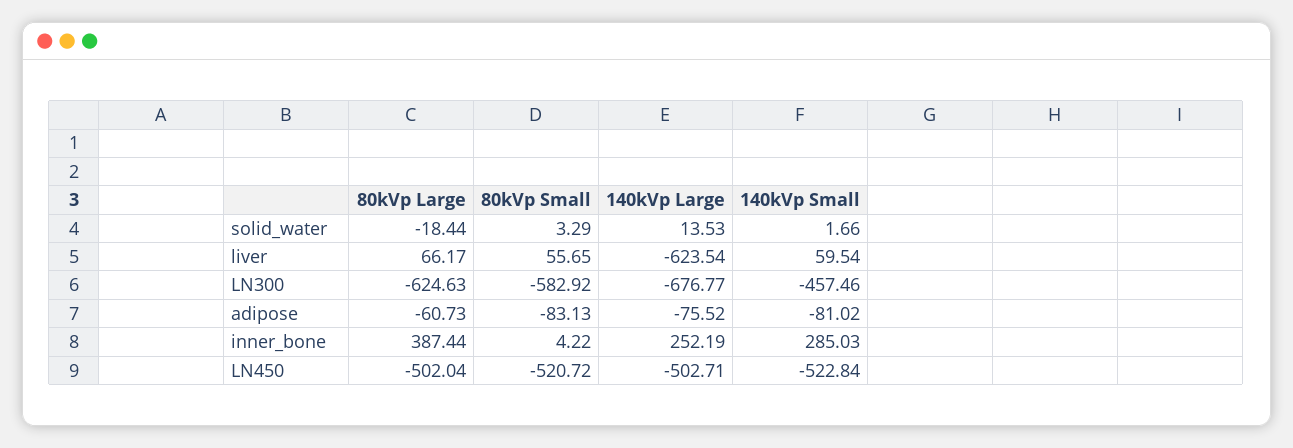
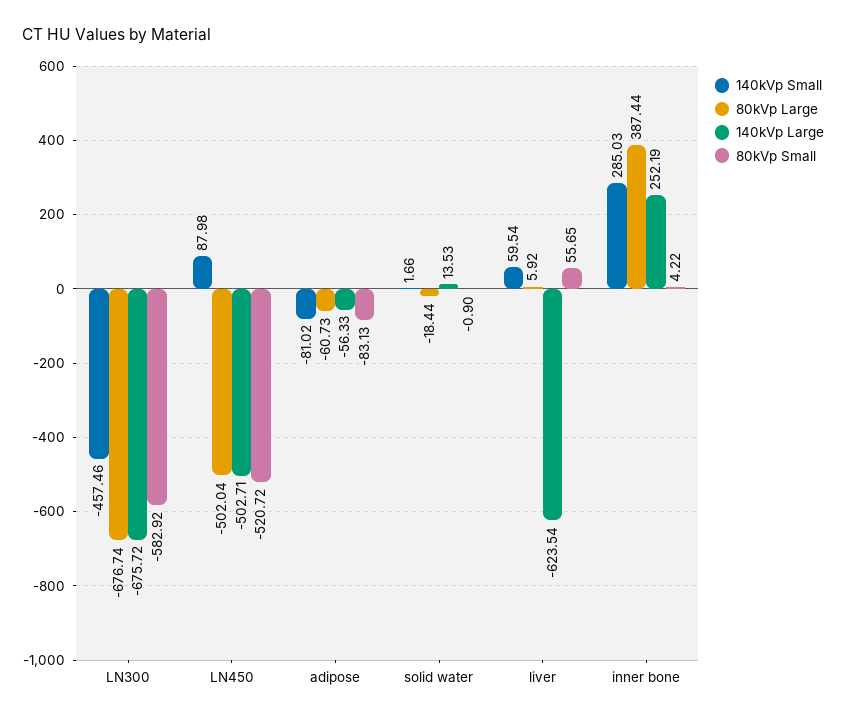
  {
    "80kVp Large": {
      "solid_water": -18.44,
-     "liver": 66.17,
+     "liver": 5.92,
-     "LN300": -624.63,
+     "LN300": -676.74,
      "adipose": -60.73,
      "inner_bone": 387.44,
      "LN450": -502.04
    },
    "80kVp Small": {
-     "solid_water": 3.29,
+     "solid_water": -0.9,
      "liver": 55.65,
      "LN300": -582.92,
      "adipose": -83.13,
      "inner_bone": 4.22,
      "LN450": -520.72
    },
    "140kVp Large": {
      "solid_water": 13.53,
      "liver": -623.54,
-     "LN300": -676.77,
+     "LN300": -675.72,
-     "adipose": -75.52,
+     "adipose": -56.33,
      "inner_bone": 252.19,
      "LN450": -502.71
    },
    "140kVp Small": {
      "solid_water": 1.66,
      "liver": 59.54,
      "LN300": -457.46,
      "adipose": -81.02,
      "inner_bone": 285.03,
-     "LN450": -522.84
+     "LN450": 87.98
    }
  }

